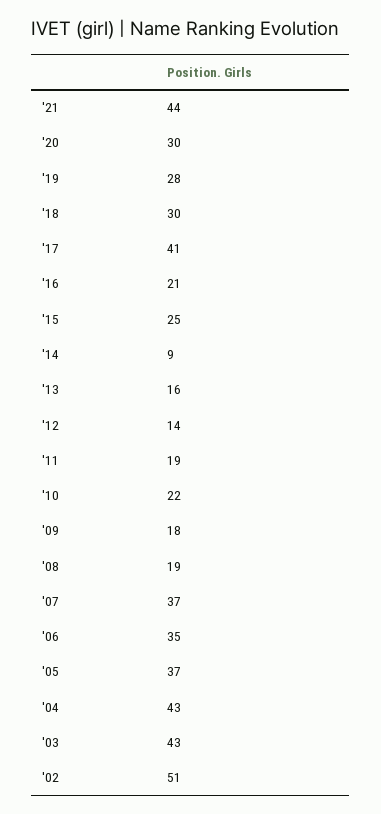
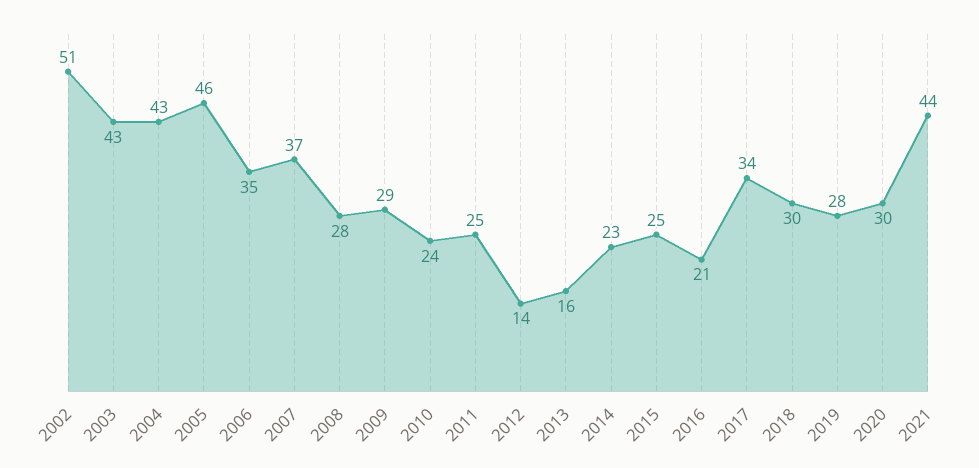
  {
    "'21": 44,
    "'20": 30,
    "'19": 28,
    "'18": 30,
-   "'17": 41,
+   "'17": 34,
    "'16": 21,
    "'15": 25,
-   "'14": 9,
+   "'14": 23,
    "'13": 16,
    "'12": 14,
-   "'11": 19,
+   "'11": 25,
-   "'10": 22,
+   "'10": 24,
-   "'09": 18,
+   "'09": 29,
-   "'08": 19,
+   "'08": 28,
    "'07": 37,
    "'06": 35,
-   "'05": 37,
+   "'05": 46,
    "'04": 43,
    "'03": 43,
    "'02": 51
  }

